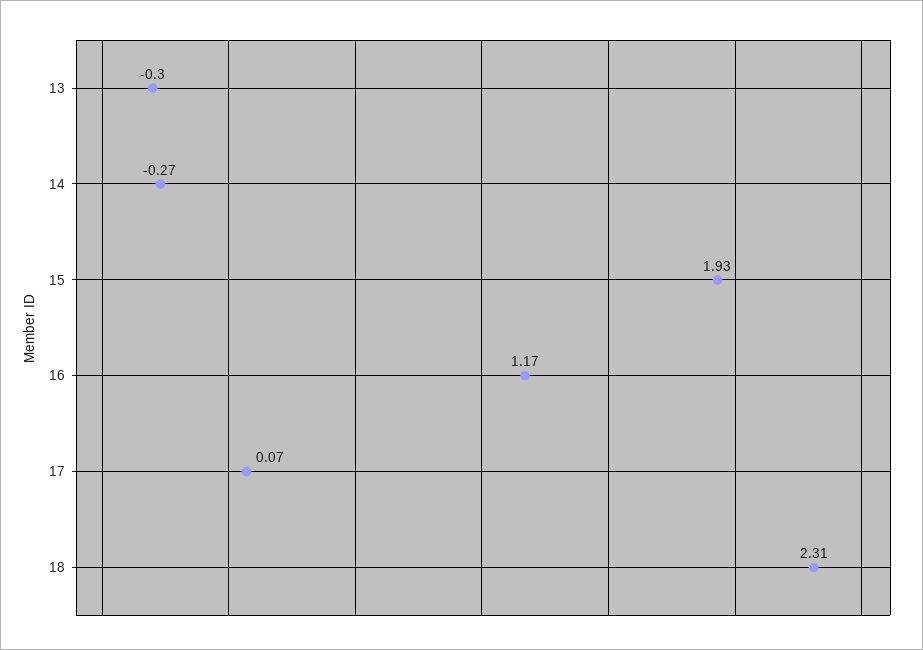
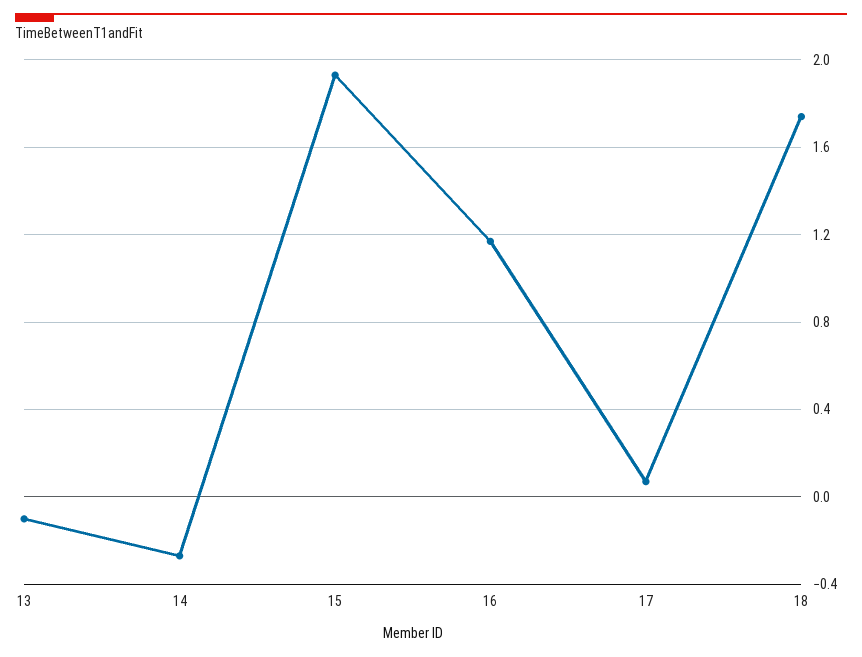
  {
-   "13": -0.3,
+   "13": -0.1,
    "14": -0.27,
    "15": 1.93,
    "16": 1.17,
    "17": 0.07,
-   "18": 2.31
+   "18": 1.75
  }

